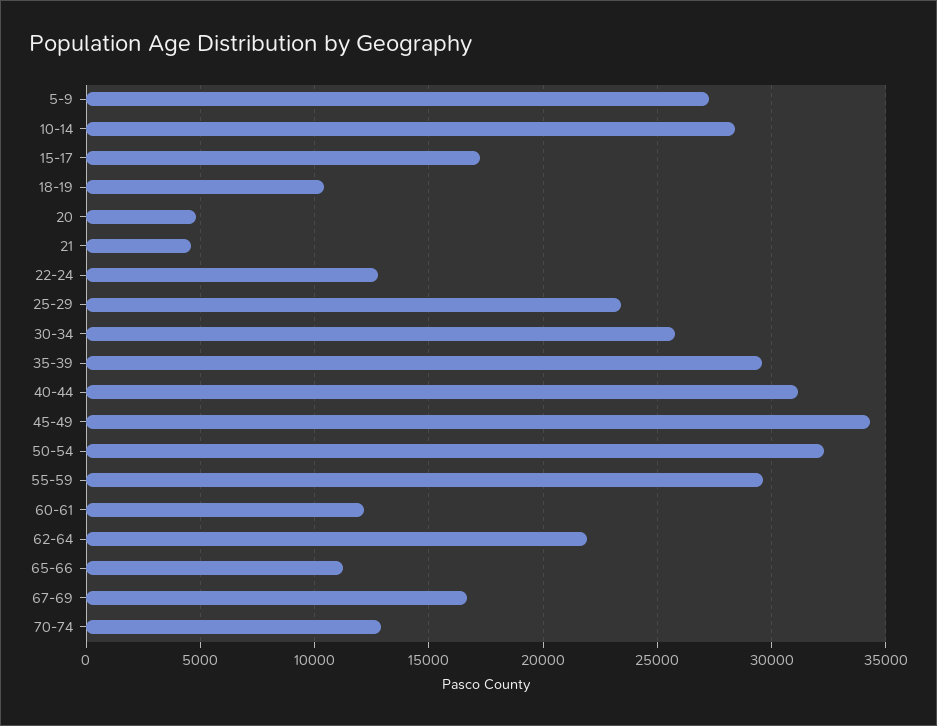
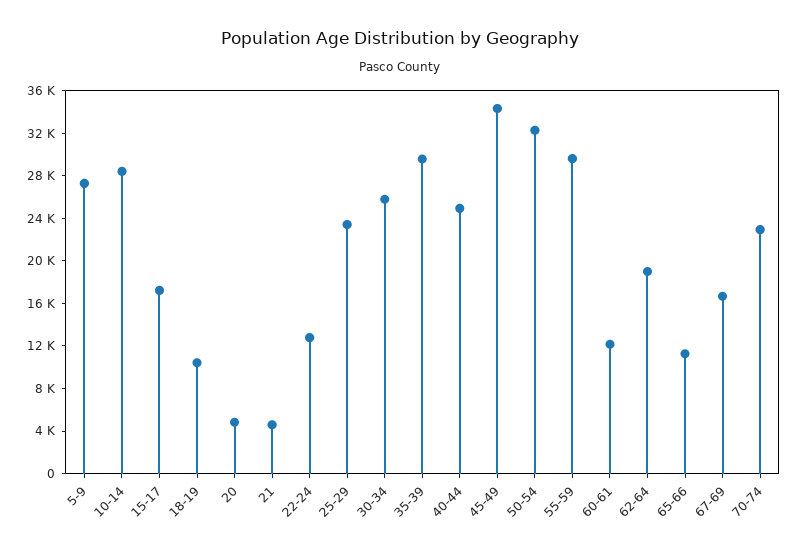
  {
    "5-9": 27500,
    "10-14": 28500,
    "15-17": 17000,
    "18-19": 10500,
    "20": 5000,
    "21": 4500,
    "22-24": 13000,
    "25-29": 23500,
    "30-34": 26000,
    "35-39": 29500,
-   "40-44": 31000,
+   "40-44": 25000,
    "45-49": 34500,
    "50-54": 32500,
    "55-59": 29500,
    "60-61": 12000,
-   "62-64": 22000,
+   "62-64": 19000,
    "65-66": 11500,
    "67-69": 16500,
-   "70-74": 13000
+   "70-74": 23000
  }

